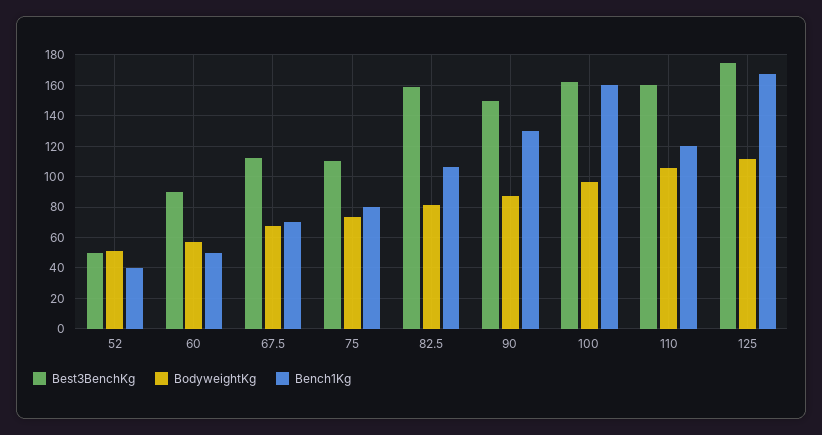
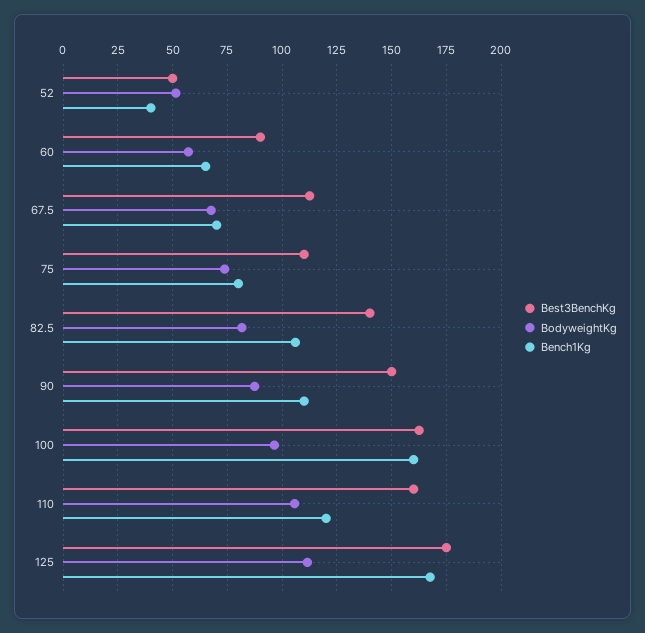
  {
    "Best3BenchKg": {
      "52": 50,
      "60": 90,
      "67.5": 115,
      "75": 110,
-     "82.5": 160,
+     "82.5": 140,
      "90": 150,
      "100": 165,
      "110": 160,
      "125": 175
    },
    "BodyweightKg": {
      "52": 50,
      "60": 55,
      "67.5": 70,
      "75": 75,
      "82.5": 80,
      "90": 85,
      "100": 95,
      "110": 105,
      "125": 110
    },
    "Bench1Kg": {
      "52": 40,
-     "60": 50,
+     "60": 65,
      "67.5": 70,
      "75": 80,
      "82.5": 105,
-     "90": 130,
+     "90": 110,
      "100": 160,
      "110": 120,
      "125": 170
    }
  }

